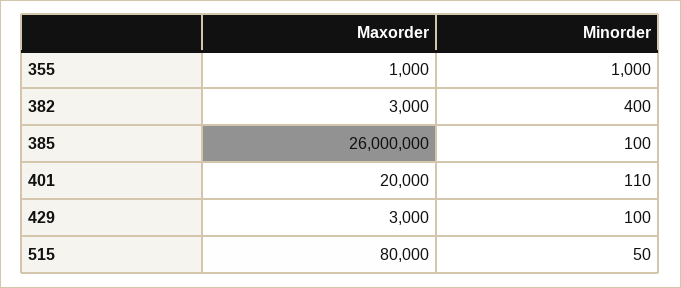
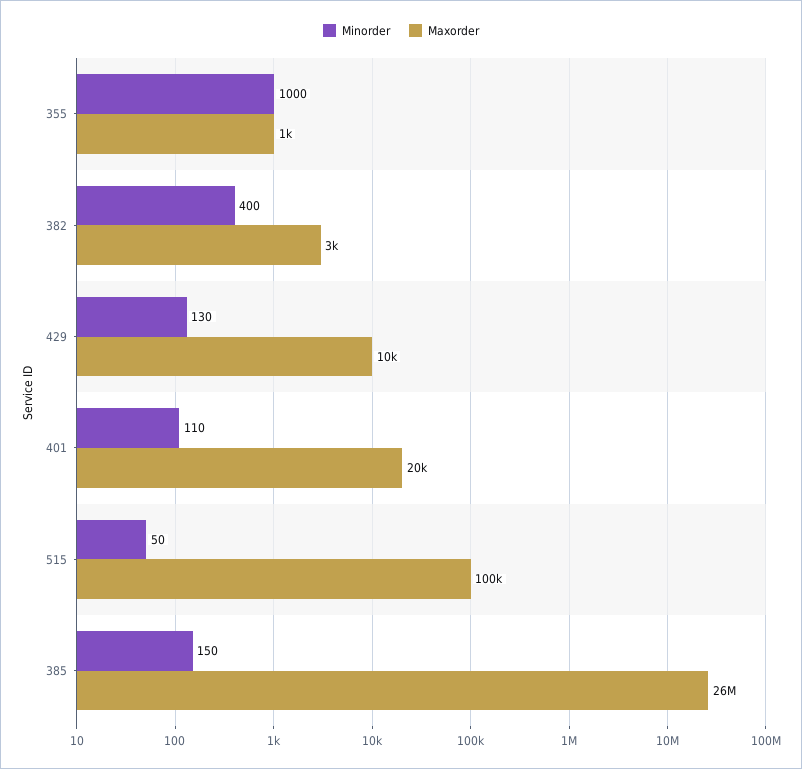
  {
    "Maxorder": {
      "355": 1000,
      "382": 3000,
      "385": 26000000,
      "401": 20000,
-     "429": 3000,
+     "429": 10000,
-     "515": 80000
+     "515": 100000
    },
    "Minorder": {
      "355": 1000,
      "382": 400,
-     "385": 100,
+     "385": 150,
      "401": 110,
-     "429": 100,
+     "429": 130,
      "515": 50
    }
  }

